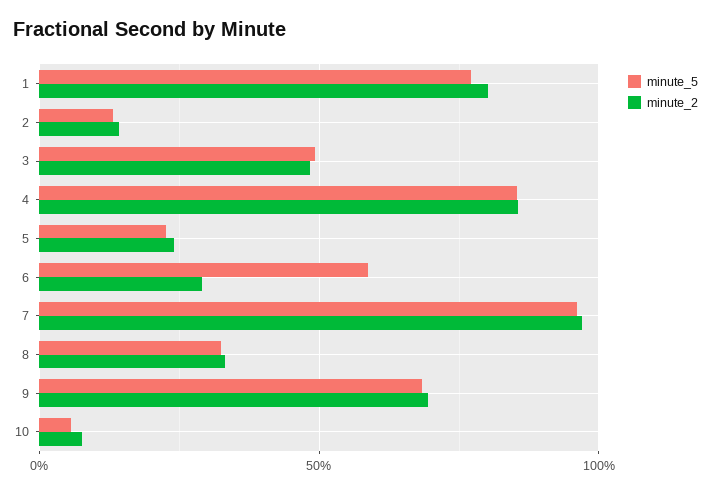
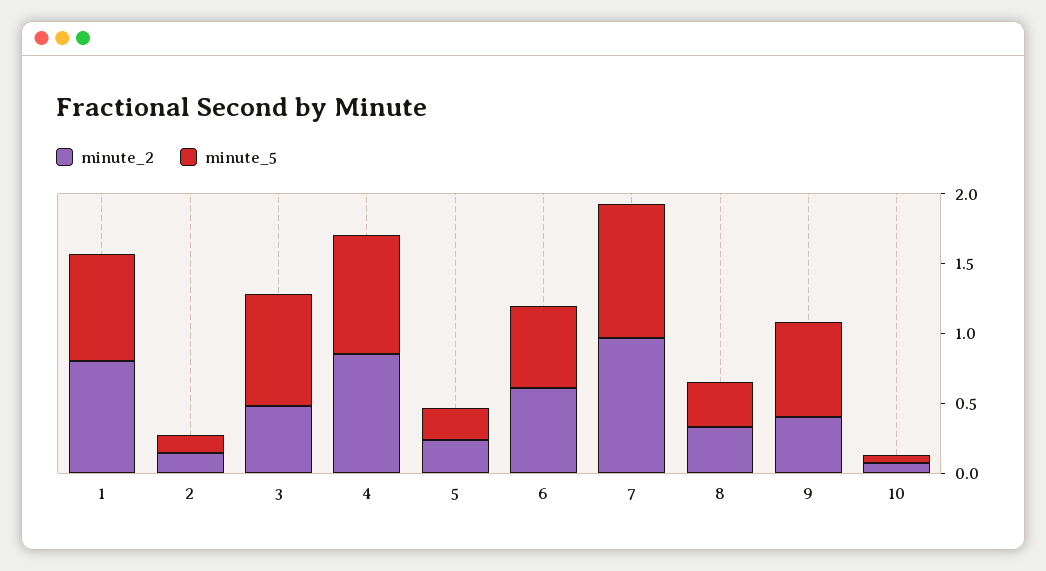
  {
    "minute_5": {
      "1": 0.75,
      "2": 0.15,
-     "3": 0.5,
+     "3": 0.8,
      "4": 0.85,
      "5": 0.25,
      "6": 0.6,
      "7": 0.95,
      "8": 0.3,
      "9": 0.7,
      "10": 0.05
    },
    "minute_2": {
      "1": 0.8,
      "2": 0.15,
      "3": 0.5,
      "4": 0.85,
      "5": 0.25,
-     "6": 0.3,
+     "6": 0.6,
      "7": 0.95,
      "8": 0.35,
-     "9": 0.7,
+     "9": 0.4,
      "10": 0.1
    }
  }

